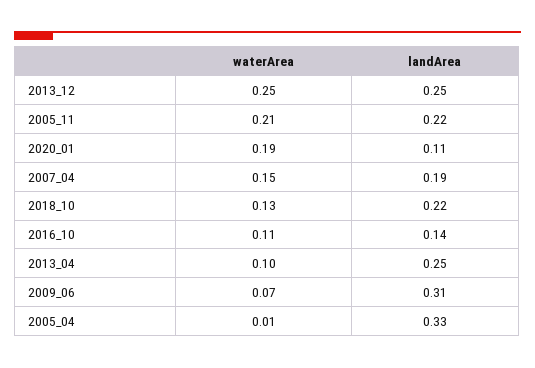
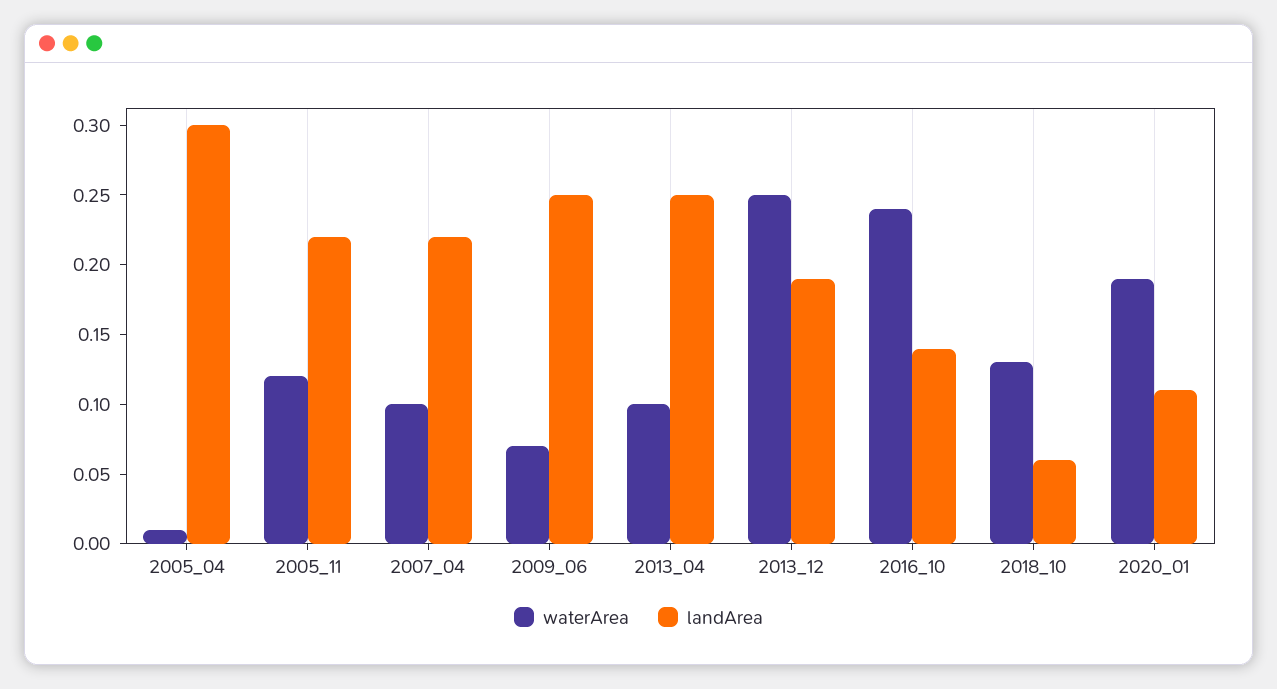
  {
    "waterArea": {
      "2013_12": 0.25,
-     "2005_11": 0.21,
+     "2005_11": 0.12,
      "2020_01": 0.19,
-     "2007_04": 0.15,
+     "2007_04": 0.1,
      "2018_10": 0.13,
-     "2016_10": 0.11,
+     "2016_10": 0.24,
      "2013_04": 0.1,
      "2009_06": 0.07,
      "2005_04": 0.01
    },
    "landArea": {
-     "2013_12": 0.25,
+     "2013_12": 0.19,
      "2005_11": 0.22,
      "2020_01": 0.11,
-     "2007_04": 0.19,
+     "2007_04": 0.22,
-     "2018_10": 0.22,
+     "2018_10": 0.06,
      "2016_10": 0.14,
      "2013_04": 0.25,
-     "2009_06": 0.31,
+     "2009_06": 0.25,
-     "2005_04": 0.33
+     "2005_04": 0.3
    }
  }

